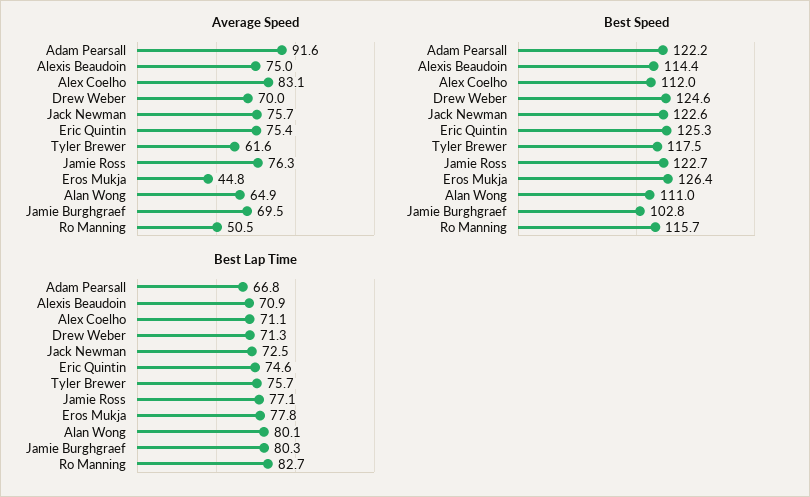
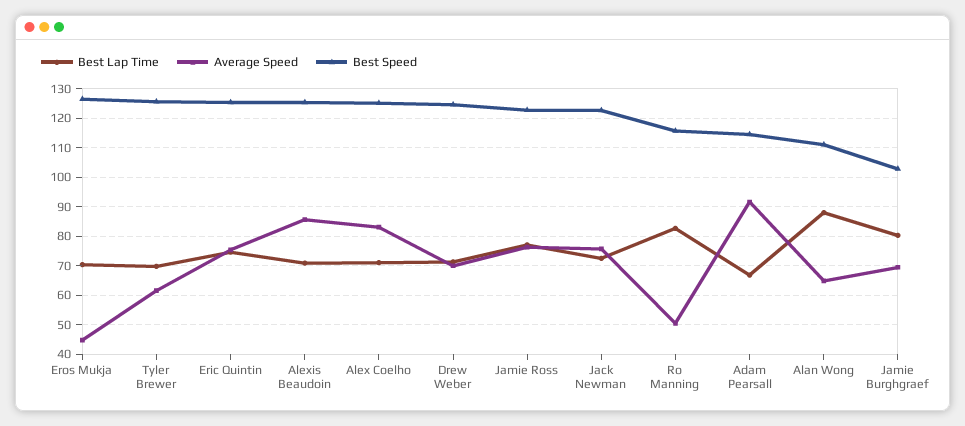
  {
    "Average Speed": {
      "Adam Pearsall": 91.6,
-     "Alexis Beaudoin": 75,
+     "Alexis Beaudoin": 85,
      "Alex Coelho": 83.1,
      "Drew Weber": 70,
      "Jack Newman": 75.7,
      "Eric Quintin": 75.4,
      "Tyler Brewer": 61.6,
      "Jamie Ross": 76.3,
      "Eros Mukja": 44.8,
      "Alan Wong": 64.9,
      "Jamie Burghgraef": 69.5,
      "Ro Manning": 50.5
    },
    "Best Speed": {
-     "Adam Pearsall": 122.2,
+     "Adam Pearsall": 115,
-     "Alexis Beaudoin": 114.4,
+     "Alexis Beaudoin": 125,
-     "Alex Coelho": 112,
+     "Alex Coelho": 125,
      "Drew Weber": 124.6,
      "Jack Newman": 122.6,
      "Eric Quintin": 125.3,
-     "Tyler Brewer": 117.5,
+     "Tyler Brewer": 125,
      "Jamie Ross": 122.7,
      "Eros Mukja": 126.4,
      "Alan Wong": 111,
      "Jamie Burghgraef": 102.8,
      "Ro Manning": 115.7
    },
    "Best Lap Time": {
      "Adam Pearsall": 66.8,
      "Alexis Beaudoin": 70.9,
      "Alex Coelho": 71.1,
      "Drew Weber": 71.3,
      "Jack Newman": 72.5,
      "Eric Quintin": 74.6,
-     "Tyler Brewer": 75.7,
+     "Tyler Brewer": 70,
      "Jamie Ross": 77.1,
-     "Eros Mukja": 77.8,
+     "Eros Mukja": 70,
-     "Alan Wong": 80.1,
+     "Alan Wong": 87.5,
      "Jamie Burghgraef": 80.3,
      "Ro Manning": 82.7
    }
  }

